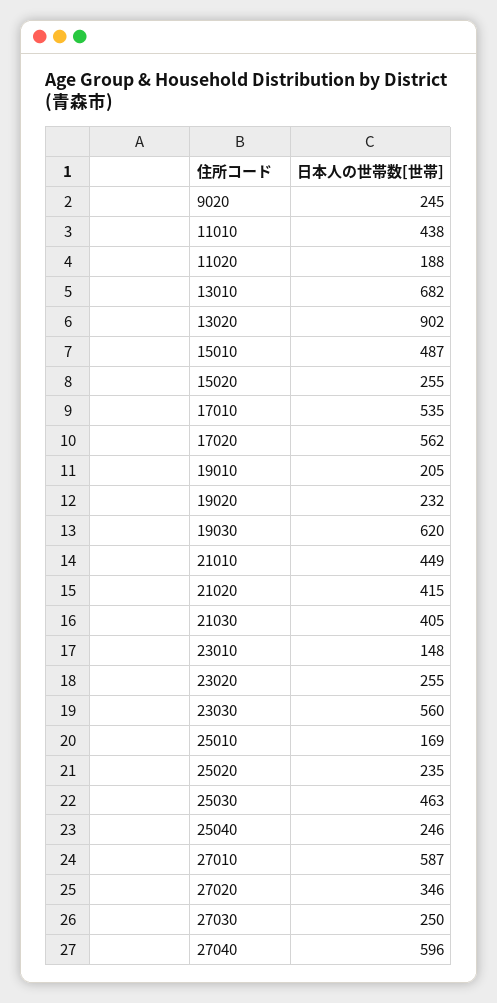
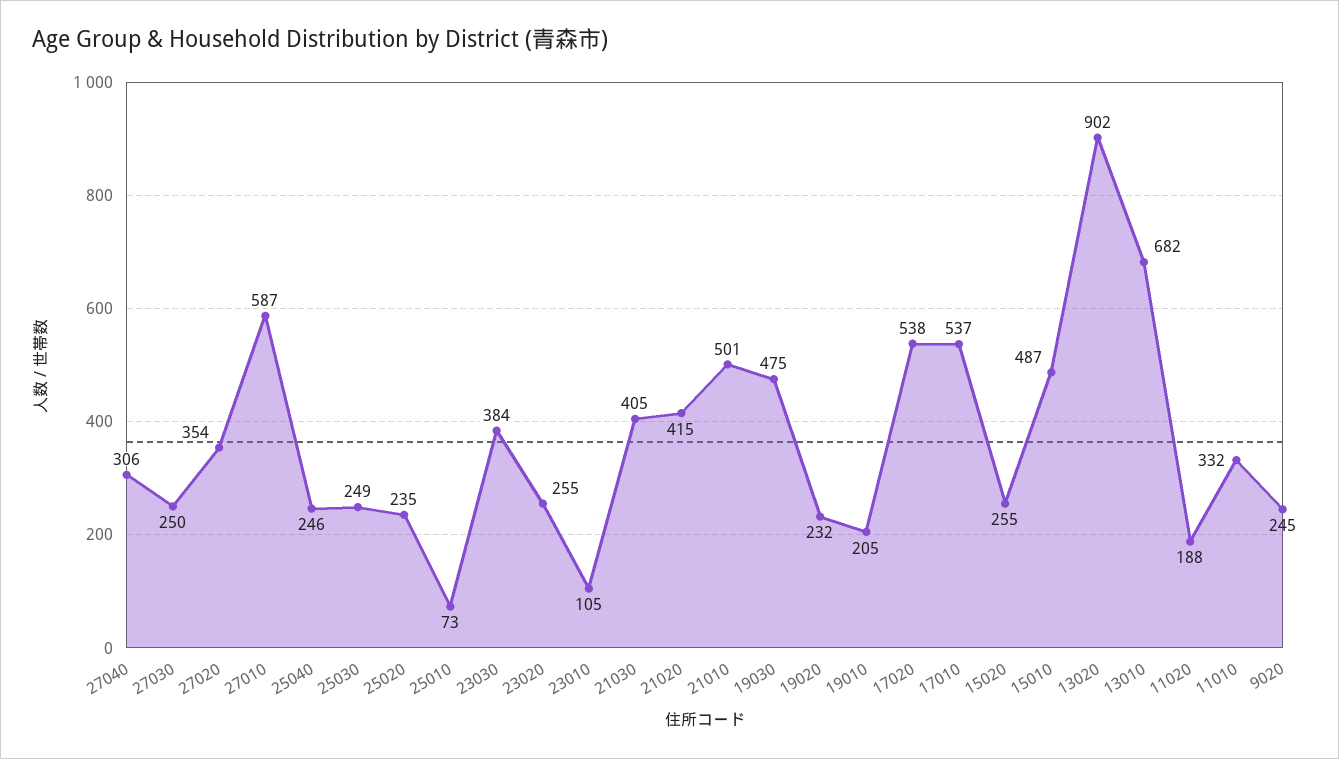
  {
    "9020": 245,
-   "11010": 438,
+   "11010": 332,
    "11020": 188,
    "13010": 682,
    "13020": 902,
    "15010": 487,
    "15020": 255,
-   "17010": 535,
+   "17010": 537,
-   "17020": 562,
+   "17020": 538,
    "19010": 205,
    "19020": 232,
-   "19030": 620,
+   "19030": 475,
-   "21010": 449,
+   "21010": 501,
    "21020": 415,
    "21030": 405,
-   "23010": 148,
+   "23010": 105,
    "23020": 255,
-   "23030": 560,
+   "23030": 384,
-   "25010": 169,
+   "25010": 73,
    "25020": 235,
-   "25030": 463,
+   "25030": 249,
    "25040": 246,
    "27010": 587,
-   "27020": 346,
+   "27020": 354,
    "27030": 250,
-   "27040": 596
+   "27040": 306
  }

